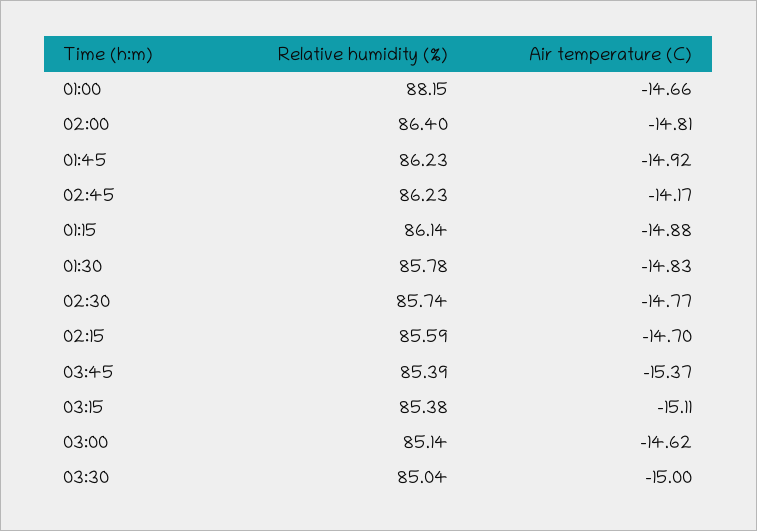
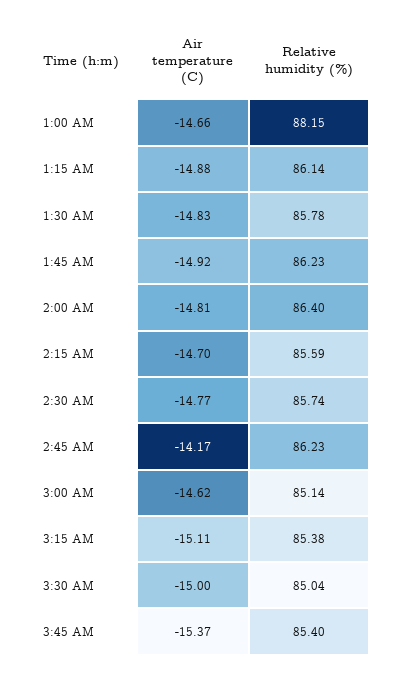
  {
    "Relative humidity (%)": {
      "01:00": 88.15,
      "02:00": 86.4,
      "01:45": 86.23,
      "02:45": 86.23,
      "01:15": 86.14,
      "01:30": 85.78,
      "02:30": 85.74,
      "02:15": 85.59,
-     "03:45": 85.39,
+     "03:45": 85.4,
      "03:15": 85.38,
      "03:00": 85.14,
      "03:30": 85.04
    },
    "Air temperature (C)": {
      "01:00": -14.66,
      "02:00": -14.81,
      "01:45": -14.92,
      "02:45": -14.17,
      "01:15": -14.88,
      "01:30": -14.83,
      "02:30": -14.77,
      "02:15": -14.7,
      "03:45": -15.37,
      "03:15": -15.11,
      "03:00": -14.62,
      "03:30": -15
    }
  }

